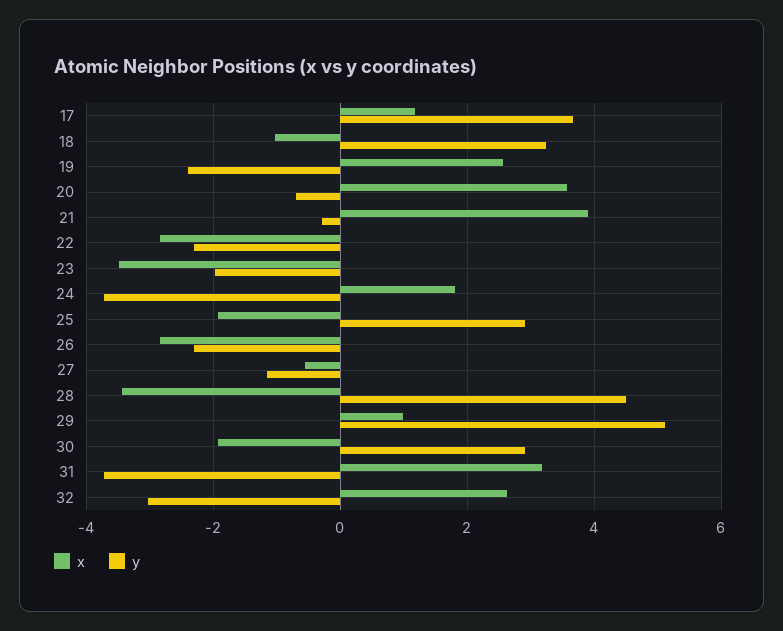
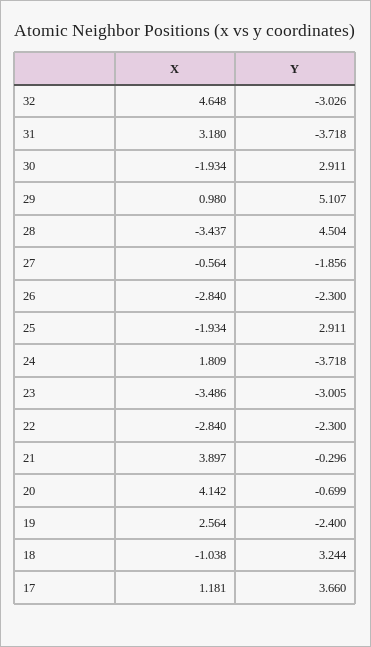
  {
    "x": {
      "17": 1.181,
      "18": -1.038,
      "19": 2.564,
-     "20": 3.6,
+     "20": 4.142,
      "21": 3.897,
      "22": -2.84,
      "23": -3.486,
      "24": 1.809,
      "25": -1.934,
      "26": -2.84,
      "27": -0.564,
      "28": -3.437,
      "29": 0.98,
      "30": -1.934,
      "31": 3.18,
-     "32": 2.6
+     "32": 4.648
    },
    "y": {
      "17": 3.66,
      "18": 3.244,
      "19": -2.4,
      "20": -0.699,
      "21": -0.296,
      "22": -2.3,
-     "23": -2,
+     "23": -3.005,
      "24": -3.718,
      "25": 2.911,
      "26": -2.3,
-     "27": -1.2,
+     "27": -1.856,
      "28": 4.504,
      "29": 5.107,
      "30": 2.911,
      "31": -3.718,
      "32": -3.026
    }
  }

